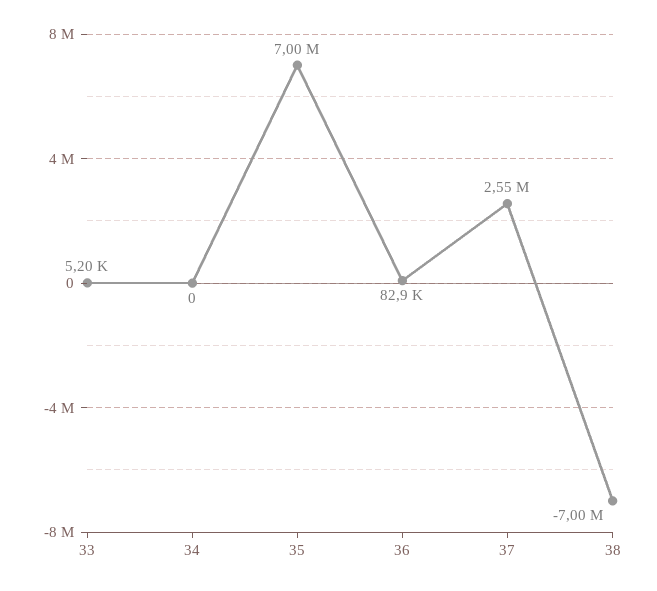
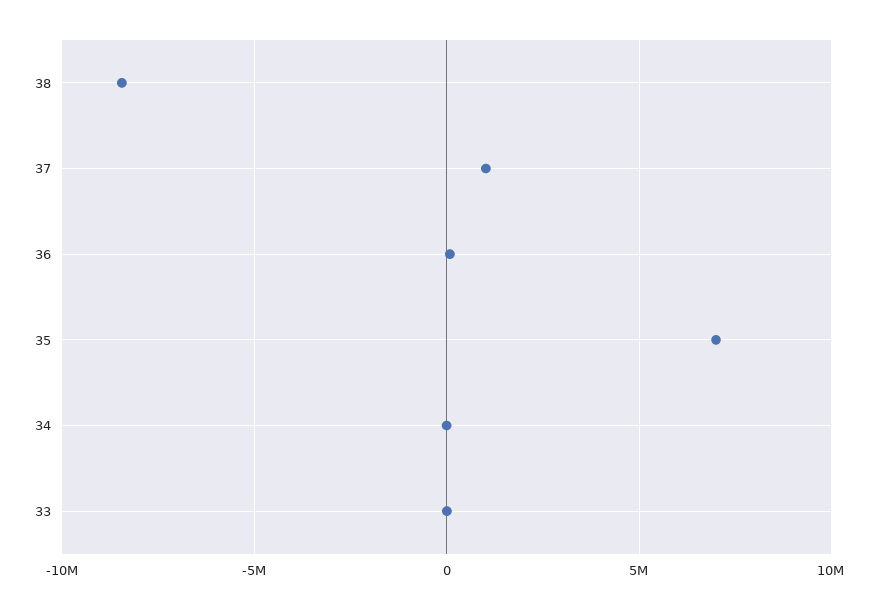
  {
    "33": 5200,
    "34": 0,
    "35": 7000000,
    "36": 82900,
-   "37": 2550000,
+   "37": 1000000,
-   "38": -7000000
+   "38": -8500000
  }

